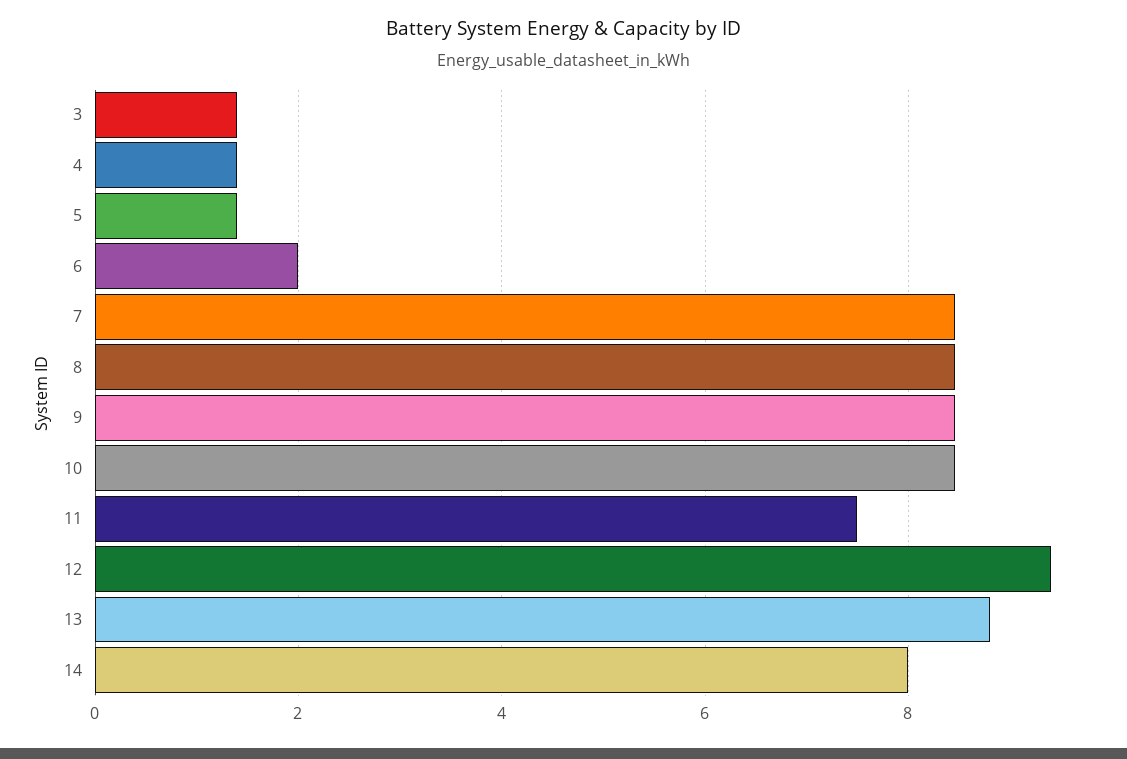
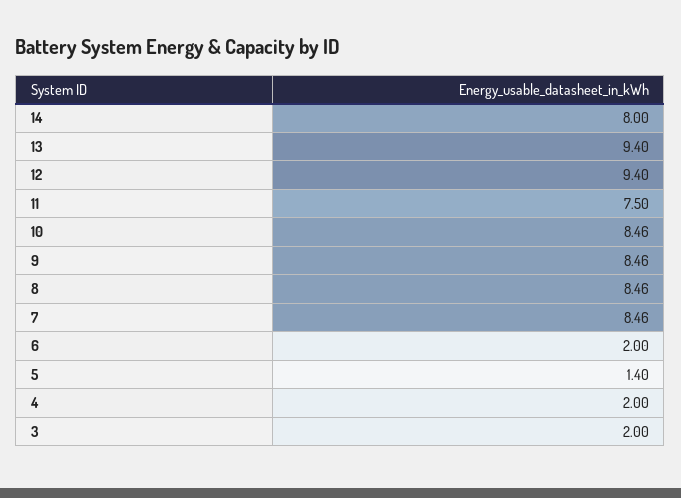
  {
-   "3": 1.4,
+   "3": 2,
-   "4": 1.4,
+   "4": 2,
    "5": 1.4,
    "6": 2,
    "7": 8.46,
    "8": 8.46,
    "9": 8.46,
    "10": 8.46,
    "11": 7.5,
    "12": 9.4,
-   "13": 8.8,
+   "13": 9.4,
    "14": 8
  }

